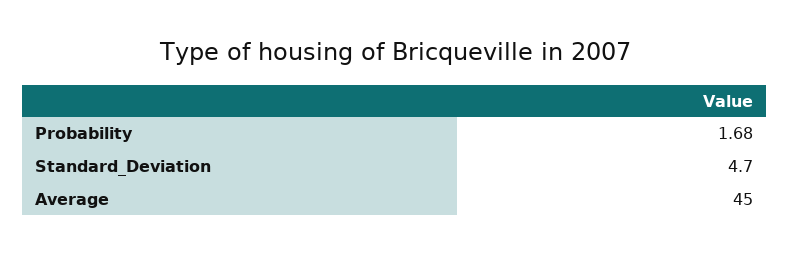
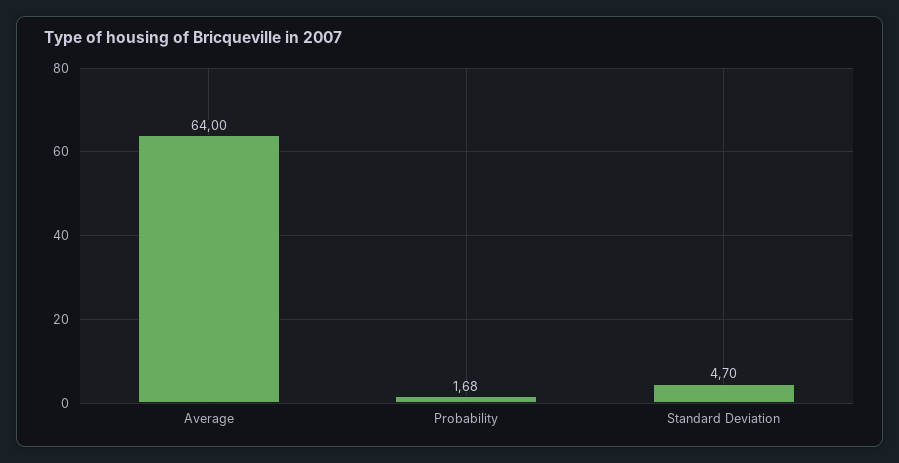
  {
    "Probability": 1.68,
    "Standard_Deviation": 4.7,
-   "Average": 45
+   "Average": 64
  }

